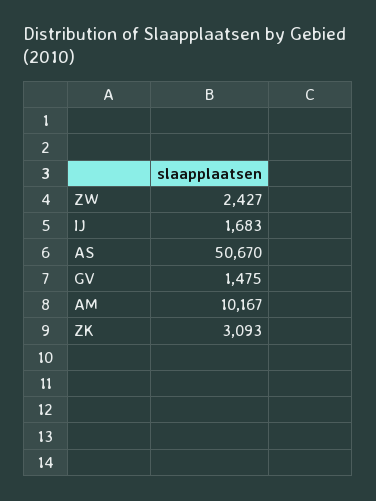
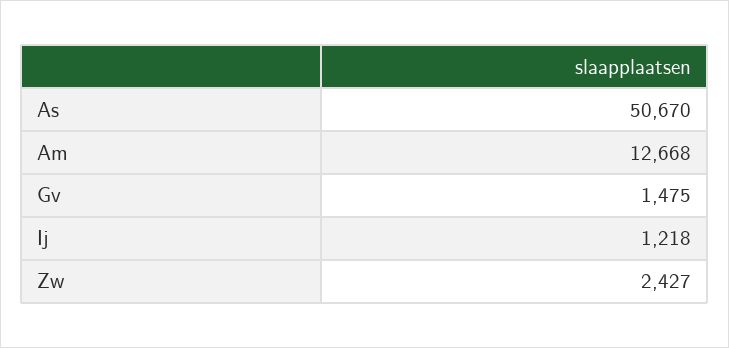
  {
    "ZW": 2427,
-   "IJ": 1683,
+   "IJ": 1218,
    "AS": 50670,
    "GV": 1475,
-   "AM": 10167,
+   "AM": 12668
-   "ZK": 3093
  }

